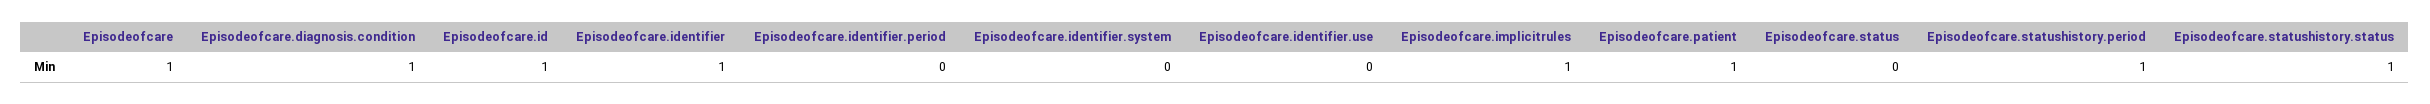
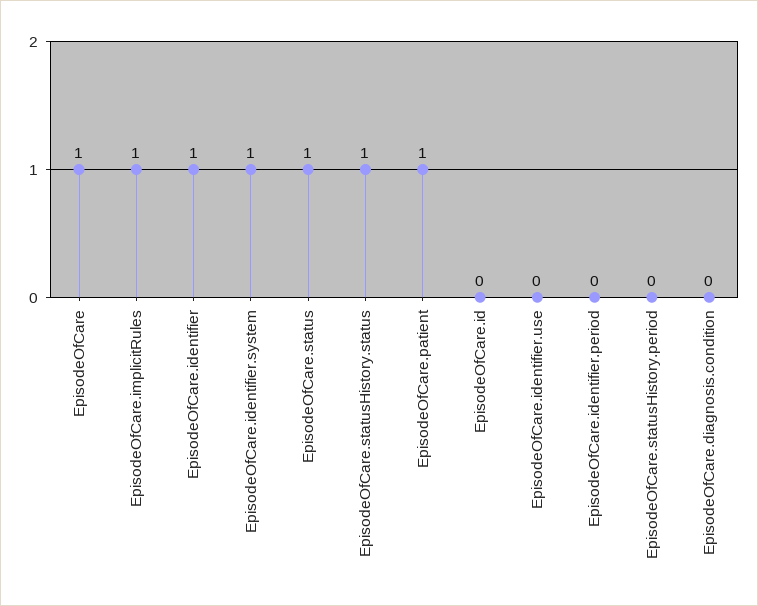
  {
    "Episodeofcare": 1,
-   "Episodeofcare.diagnosis.condition": 1,
+   "Episodeofcare.diagnosis.condition": 0,
-   "Episodeofcare.id": 1,
+   "Episodeofcare.id": 0,
    "Episodeofcare.identifier": 1,
    "Episodeofcare.identifier.period": 0,
-   "Episodeofcare.identifier.system": 0,
+   "Episodeofcare.identifier.system": 1,
    "Episodeofcare.identifier.use": 0,
    "Episodeofcare.implicitrules": 1,
    "Episodeofcare.patient": 1,
-   "Episodeofcare.status": 0,
+   "Episodeofcare.status": 1,
-   "Episodeofcare.statushistory.period": 1,
+   "Episodeofcare.statushistory.period": 0,
    "Episodeofcare.statushistory.status": 1
  }

